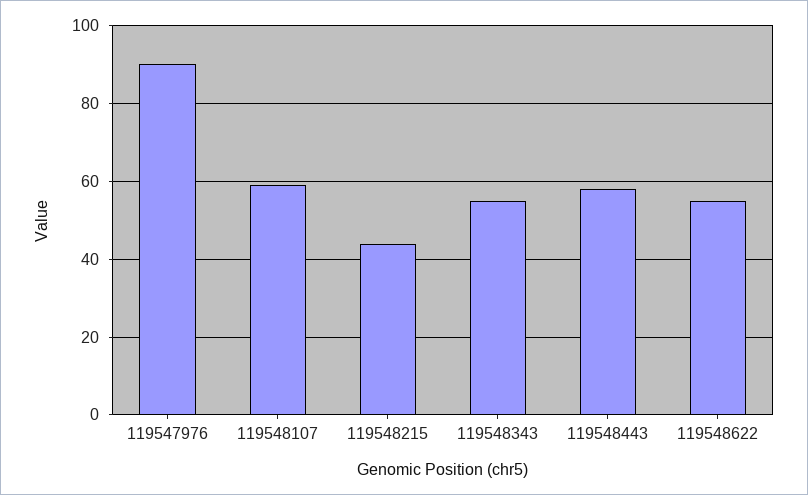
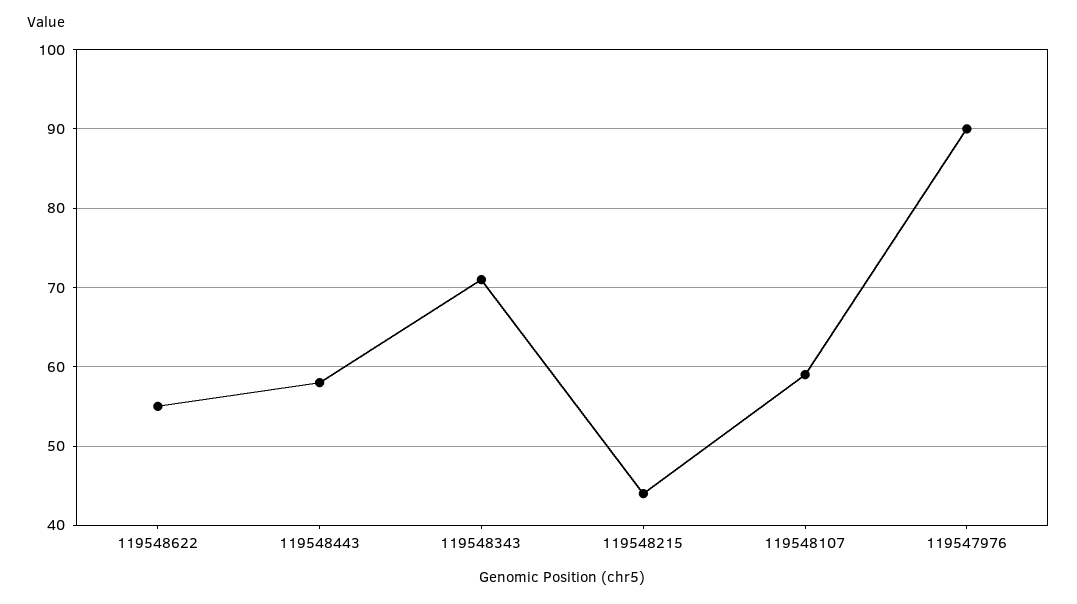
  {
    "119547976": 90,
    "119548107": 59,
    "119548215": 44,
-   "119548343": 55,
+   "119548343": 71,
    "119548443": 58,
    "119548622": 55
  }

